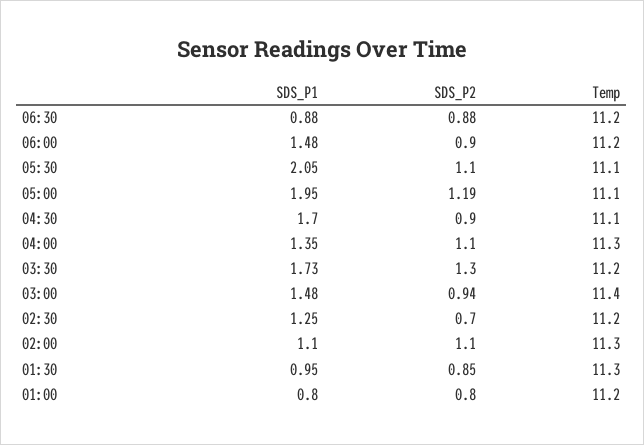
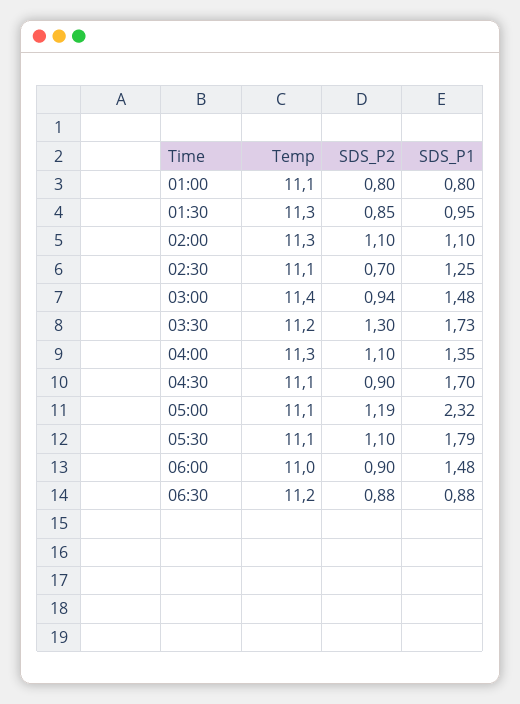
  {
    "SDS_P1": {
      "06:30": 0.88,
      "06:00": 1.48,
-     "05:30": 2.05,
+     "05:30": 1.79,
-     "05:00": 1.95,
+     "05:00": 2.32,
      "04:30": 1.7,
      "04:00": 1.35,
      "03:30": 1.73,
      "03:00": 1.48,
      "02:30": 1.25,
      "02:00": 1.1,
      "01:30": 0.95,
      "01:00": 0.8
    },
    "SDS_P2": {
      "06:30": 0.88,
      "06:00": 0.9,
      "05:30": 1.1,
      "05:00": 1.19,
      "04:30": 0.9,
      "04:00": 1.1,
      "03:30": 1.3,
      "03:00": 0.94,
      "02:30": 0.7,
      "02:00": 1.1,
      "01:30": 0.85,
      "01:00": 0.8
    },
    "Temp": {
      "06:30": 11.2,
-     "06:00": 11.2,
+     "06:00": 11,
      "05:30": 11.1,
      "05:00": 11.1,
      "04:30": 11.1,
      "04:00": 11.3,
      "03:30": 11.2,
      "03:00": 11.4,
-     "02:30": 11.2,
+     "02:30": 11.1,
      "02:00": 11.3,
      "01:30": 11.3,
-     "01:00": 11.2
+     "01:00": 11.1
    }
  }

